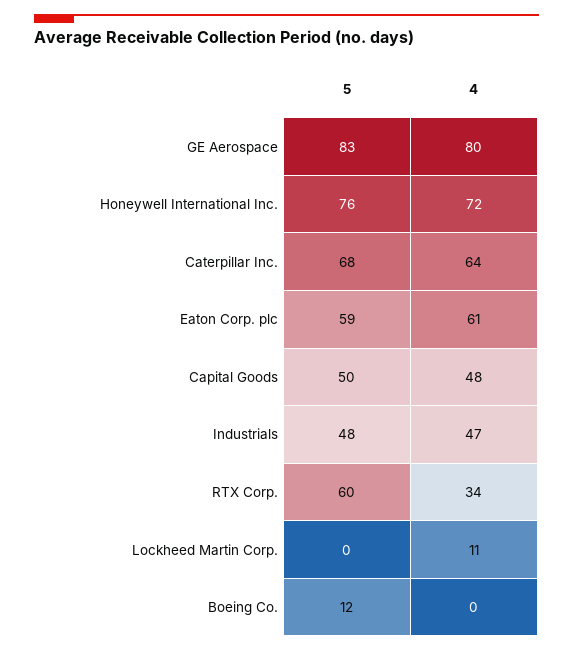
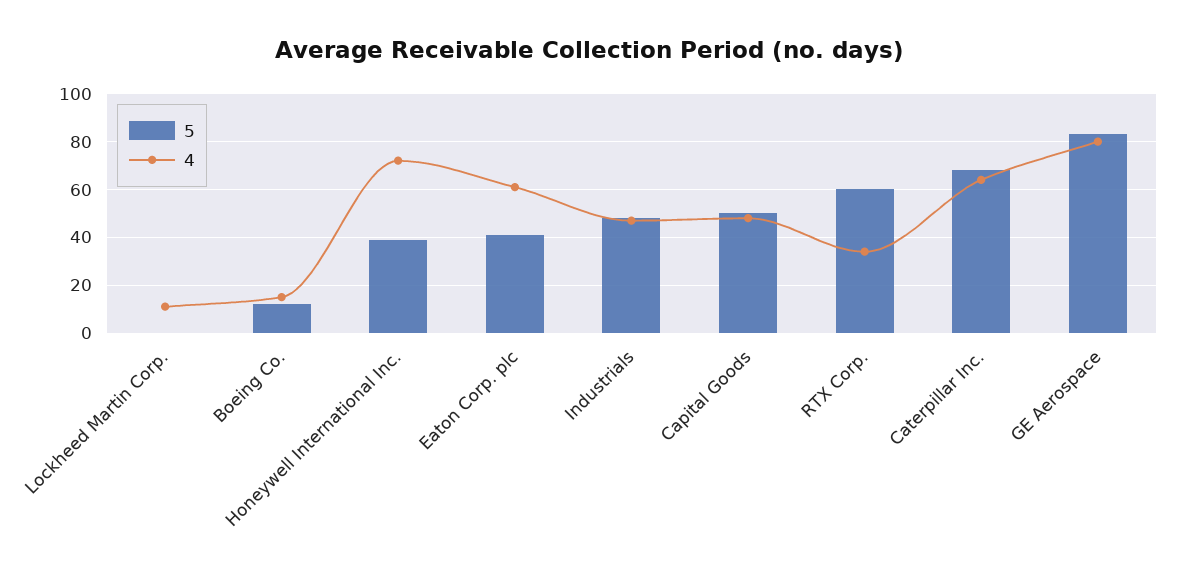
  {
    "5": {
      "GE Aerospace": 83,
-     "Honeywell International Inc.": 76,
+     "Honeywell International Inc.": 40,
      "Caterpillar Inc.": 68,
-     "Eaton Corp. plc": 59,
+     "Eaton Corp. plc": 40,
      "Capital Goods": 50,
      "Industrials": 48,
      "RTX Corp.": 60,
      "Lockheed Martin Corp.": 0,
      "Boeing Co.": 12
    },
    "4": {
      "GE Aerospace": 80,
      "Honeywell International Inc.": 72,
      "Caterpillar Inc.": 64,
      "Eaton Corp. plc": 61,
      "Capital Goods": 48,
      "Industrials": 47,
      "RTX Corp.": 34,
      "Lockheed Martin Corp.": 11,
-     "Boeing Co.": 0
+     "Boeing Co.": 15
    }
  }

